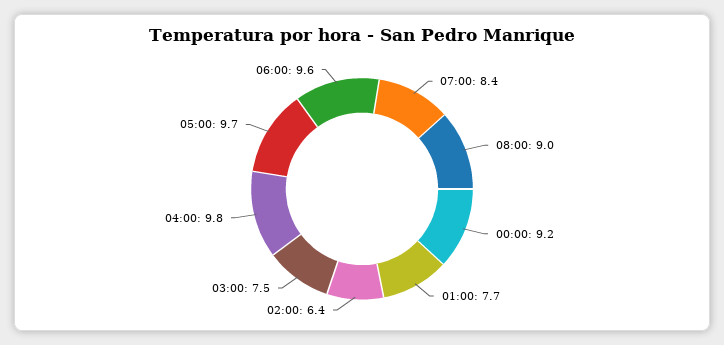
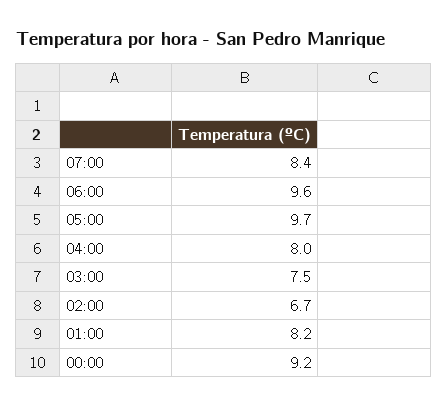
  {
    "07:00": 8.4,
-   "08:00": 9,
    "00:00": 9.2,
-   "01:00": 7.7,
+   "01:00": 8.2,
-   "02:00": 6.4,
+   "02:00": 6.7,
    "03:00": 7.5,
-   "04:00": 9.8,
+   "04:00": 8,
    "05:00": 9.7,
    "06:00": 9.6
  }

